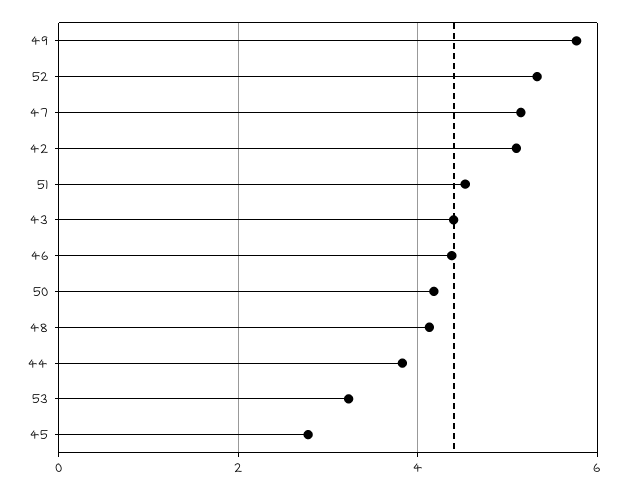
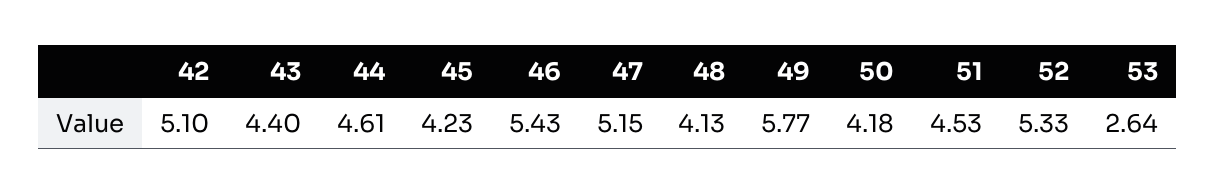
  {
    "49": 5.77,
    "52": 5.33,
    "47": 5.15,
    "42": 5.1,
    "51": 4.53,
    "43": 4.4,
-   "46": 4.4,
+   "46": 5.43,
    "50": 4.18,
    "48": 4.13,
-   "44": 3.8,
+   "44": 4.61,
-   "53": 3.2,
+   "53": 2.64,
-   "45": 2.8
+   "45": 4.23
  }

